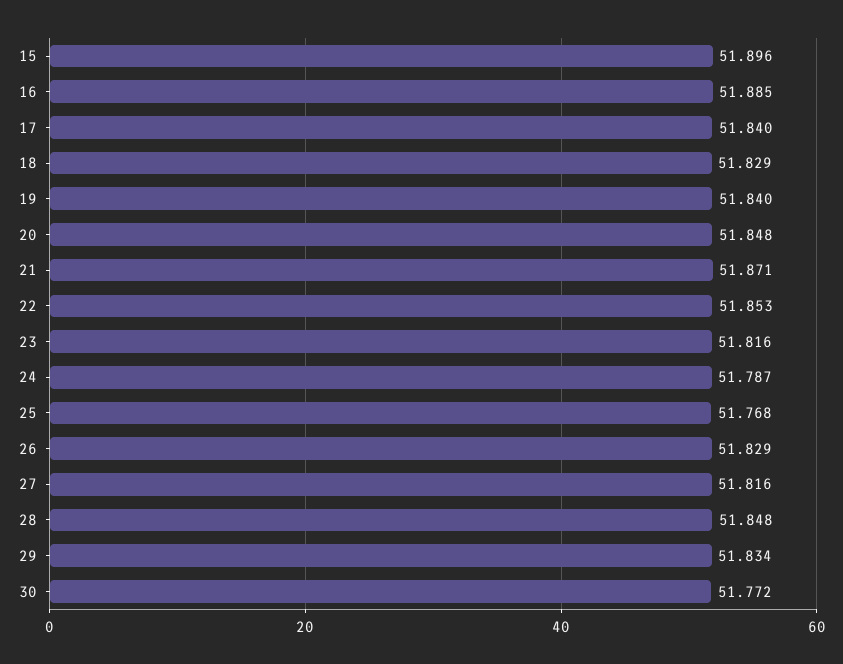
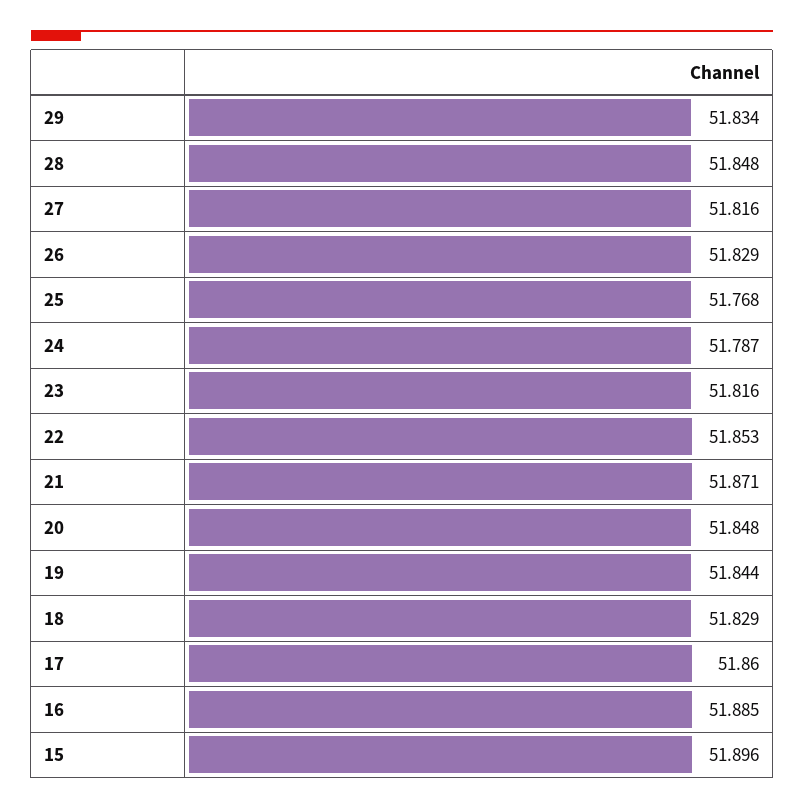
  {
    "15": 51.896,
    "16": 51.885,
-   "17": 51.84,
+   "17": 51.86,
    "18": 51.829,
-   "19": 51.84,
+   "19": 51.844,
    "20": 51.848,
    "21": 51.871,
    "22": 51.853,
    "23": 51.816,
    "24": 51.787,
    "25": 51.768,
    "26": 51.829,
    "27": 51.816,
    "28": 51.848,
-   "29": 51.834,
+   "29": 51.834
-   "30": 51.772
  }

